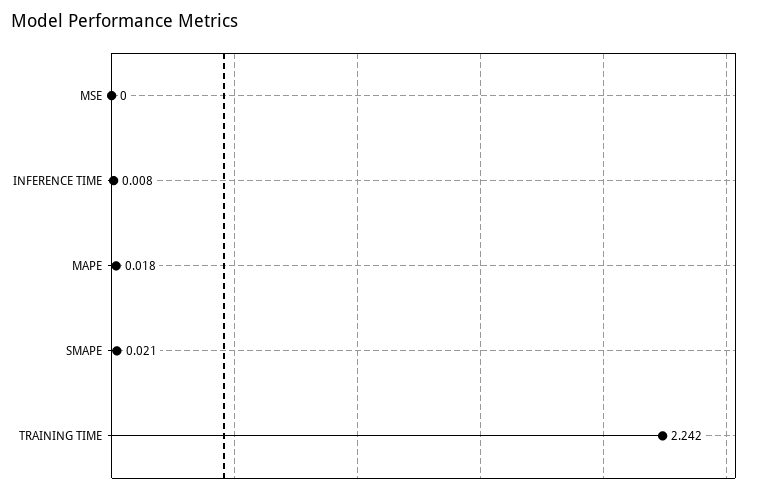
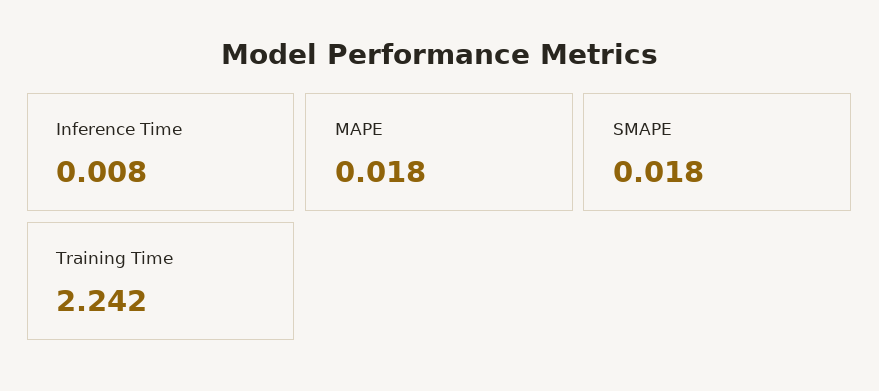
  {
-   "MSE": 0,
    "INFERENCE TIME": 0.008,
    "MAPE": 0.018,
-   "SMAPE": 0.021,
+   "SMAPE": 0.018,
    "TRAINING TIME": 2.242
  }

